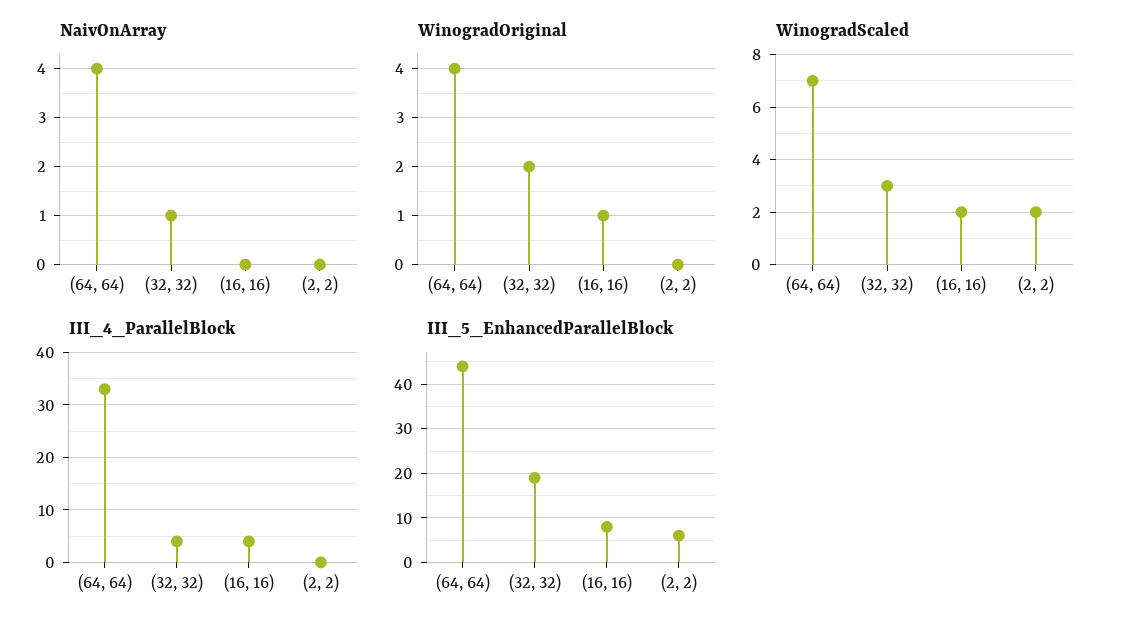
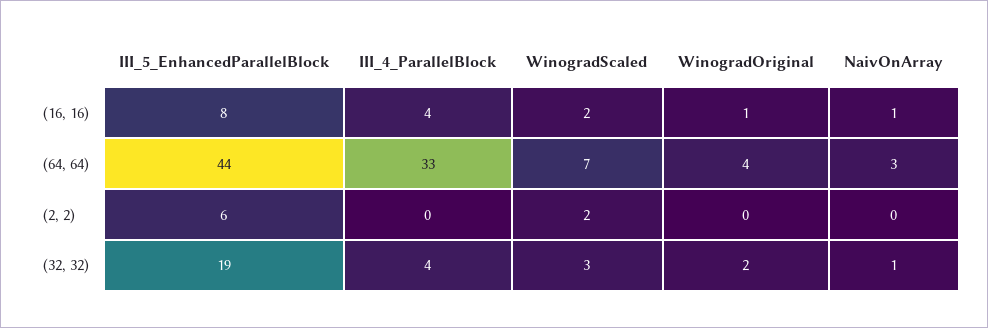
  {
    "NaivOnArray": {
-     "(64, 64)": 4,
+     "(64, 64)": 3,
      "(32, 32)": 1,
-     "(16, 16)": 0,
+     "(16, 16)": 1,
      "(2, 2)": 0
    },
    "WinogradOriginal": {
      "(64, 64)": 4,
      "(32, 32)": 2,
      "(16, 16)": 1,
      "(2, 2)": 0
    },
    "WinogradScaled": {
      "(64, 64)": 7,
      "(32, 32)": 3,
      "(16, 16)": 2,
      "(2, 2)": 2
    },
    "III_4_ParallelBlock": {
      "(64, 64)": 33,
      "(32, 32)": 4,
      "(16, 16)": 4,
      "(2, 2)": 0
    },
    "III_5_EnhancedParallelBlock": {
      "(64, 64)": 44,
      "(32, 32)": 19,
      "(16, 16)": 8,
      "(2, 2)": 6
    }
  }

